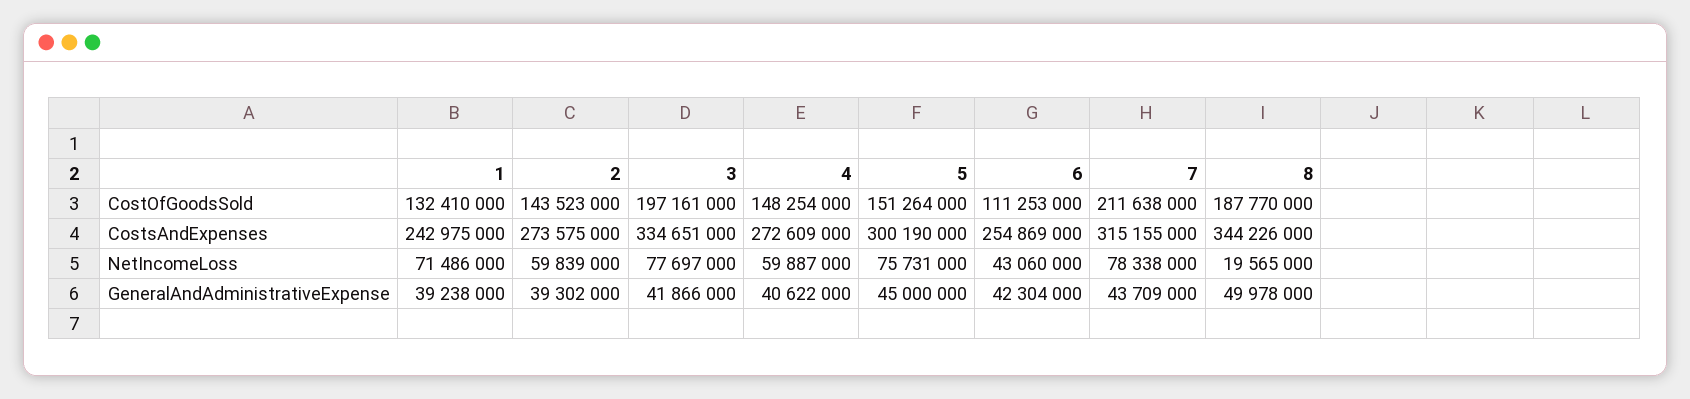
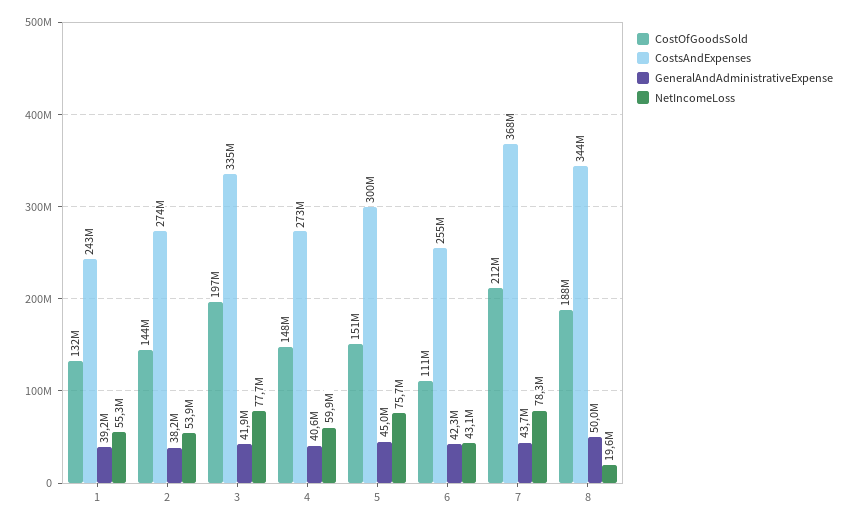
  {
    "CostOfGoodsSold": {
      "1": 132410000,
      "2": 143523000,
      "3": 197161000,
      "4": 148254000,
      "5": 151264000,
      "6": 111253000,
      "7": 211638000,
      "8": 187770000
    },
    "CostsAndExpenses": {
      "1": 242975000,
      "2": 273575000,
      "3": 334651000,
      "4": 272609000,
      "5": 300190000,
      "6": 254869000,
-     "7": 315155000,
+     "7": 368000000,
      "8": 344226000
    },
    "NetIncomeLoss": {
-     "1": 71486000,
+     "1": 55300000,
-     "2": 59839000,
+     "2": 53900000,
      "3": 77697000,
      "4": 59887000,
      "5": 75731000,
      "6": 43060000,
      "7": 78338000,
      "8": 19565000
    },
    "GeneralAndAdministrativeExpense": {
      "1": 39238000,
-     "2": 39302000,
+     "2": 38200000,
      "3": 41866000,
      "4": 40622000,
      "5": 45000000,
      "6": 42304000,
      "7": 43709000,
      "8": 49978000
    }
  }

